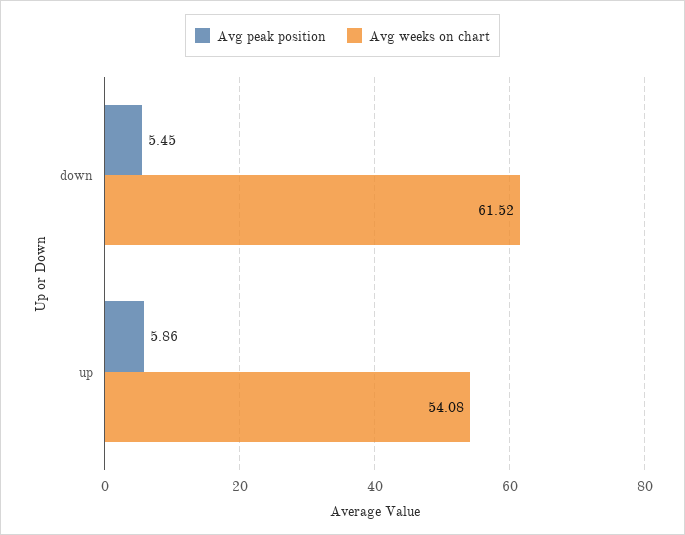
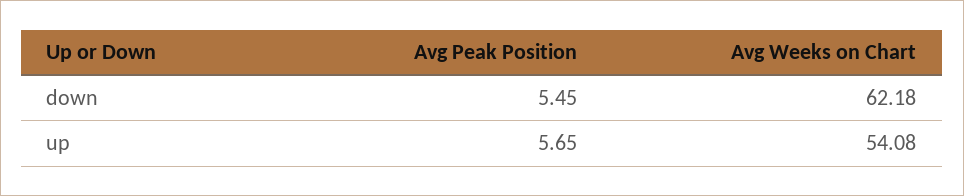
  {
    "Avg peak position": {
      "down": 5.45,
-     "up": 5.86
+     "up": 5.65
    },
    "Avg weeks on chart": {
-     "down": 61.52,
+     "down": 62.18,
      "up": 54.08
    }
  }

